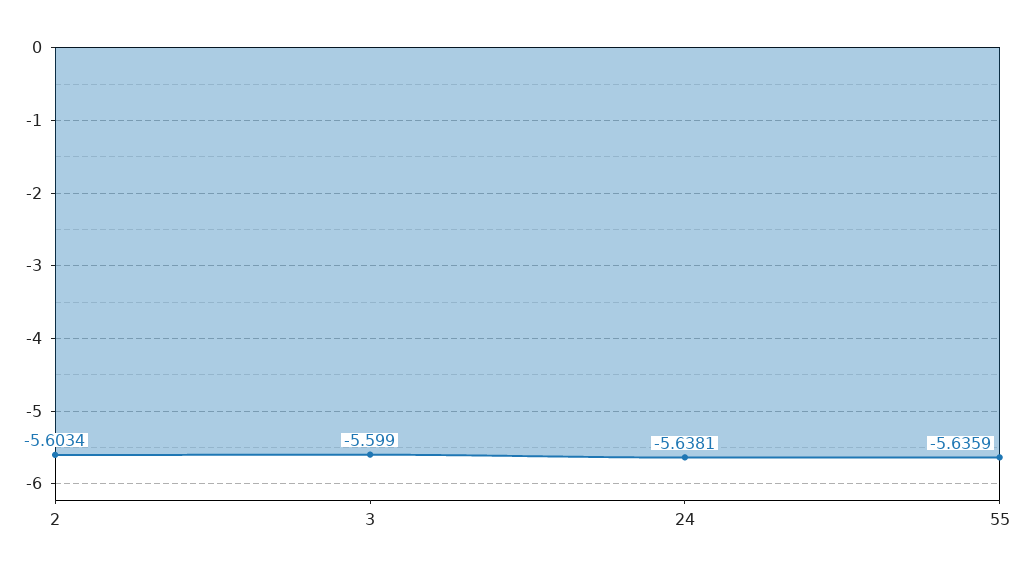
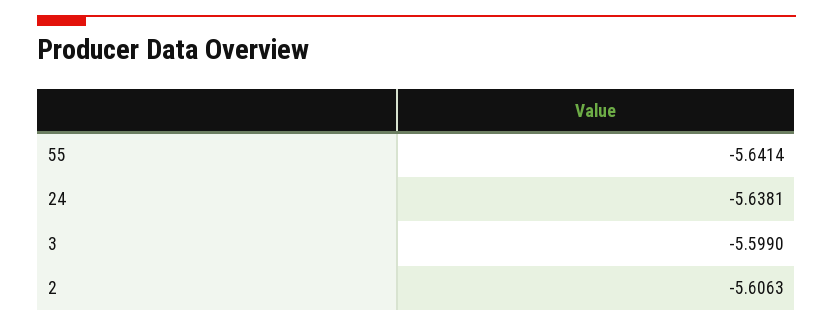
  {
-   "2": -5.6034,
+   "2": -5.6063,
    "3": -5.599,
    "24": -5.6381,
-   "55": -5.6359
+   "55": -5.6414
  }

